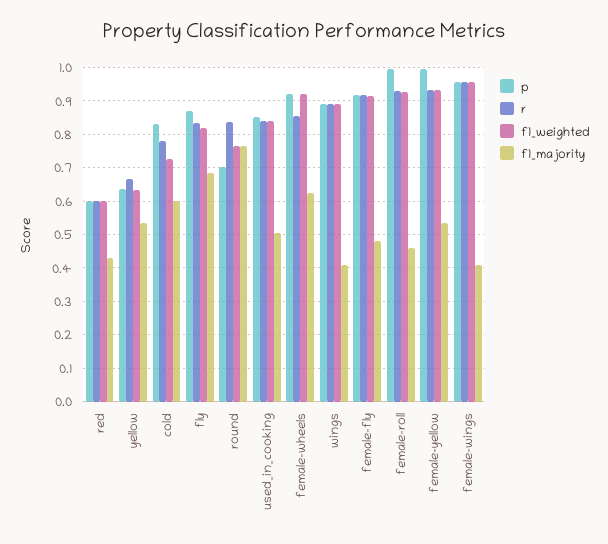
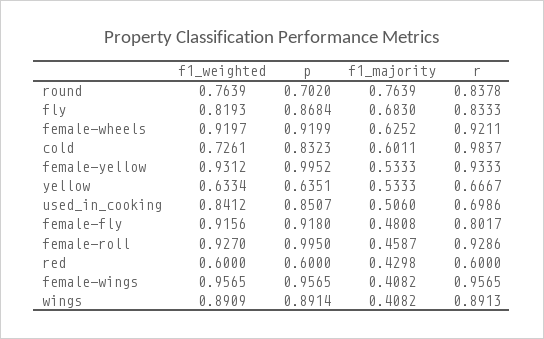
  {
    "p": {
      "red": 0.6,
      "yellow": 0.6351,
      "cold": 0.8323,
      "fly": 0.8684,
      "round": 0.702,
      "used_in_cooking": 0.8507,
      "female-wheels": 0.9199,
      "wings": 0.8914,
      "female-fly": 0.918,
      "female-roll": 0.995,
      "female-yellow": 0.9952,
      "female-wings": 0.9565
    },
    "r": {
      "red": 0.6,
      "yellow": 0.6667,
-     "cold": 0.78,
+     "cold": 0.9837,
      "fly": 0.8333,
      "round": 0.8378,
-     "used_in_cooking": 0.84,
+     "used_in_cooking": 0.6986,
-     "female-wheels": 0.86,
+     "female-wheels": 0.9211,
      "wings": 0.8913,
-     "female-fly": 0.92,
+     "female-fly": 0.8017,
      "female-roll": 0.9286,
      "female-yellow": 0.9333,
      "female-wings": 0.9565
    },
    "f1_weighted": {
      "red": 0.6,
      "yellow": 0.6334,
      "cold": 0.7261,
      "fly": 0.8193,
      "round": 0.7639,
      "used_in_cooking": 0.8412,
      "female-wheels": 0.9197,
      "wings": 0.8909,
      "female-fly": 0.9156,
      "female-roll": 0.927,
      "female-yellow": 0.9312,
      "female-wings": 0.9565
    },
    "f1_majority": {
      "red": 0.4298,
      "yellow": 0.5333,
      "cold": 0.6011,
      "fly": 0.683,
      "round": 0.7639,
      "used_in_cooking": 0.506,
      "female-wheels": 0.6252,
      "wings": 0.4082,
      "female-fly": 0.4808,
      "female-roll": 0.4587,
      "female-yellow": 0.5333,
      "female-wings": 0.4082
    }
  }

